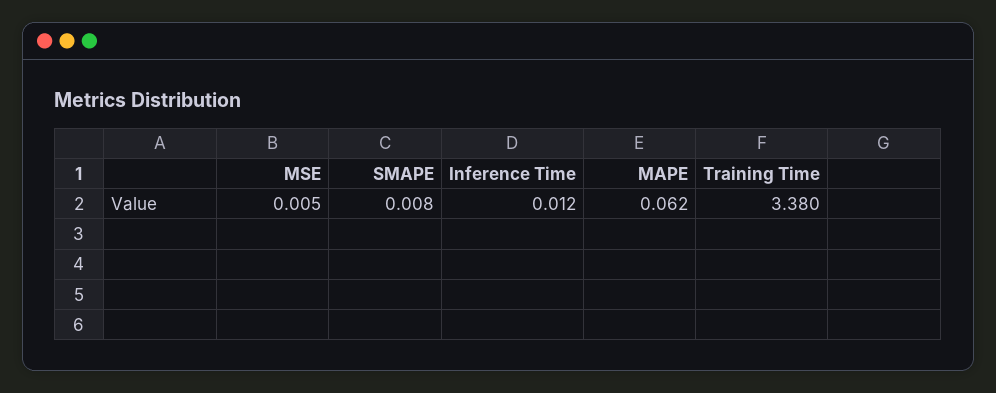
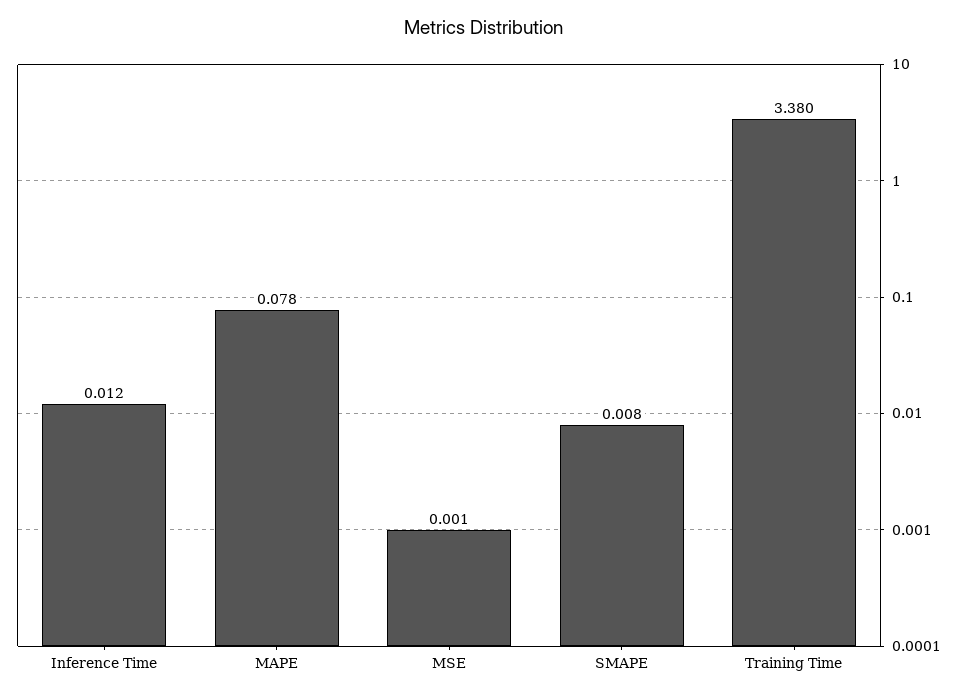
  {
-   "MSE": 0.005,
+   "MSE": 0.001,
    "SMAPE": 0.008,
    "Inference Time": 0.012,
-   "MAPE": 0.062,
+   "MAPE": 0.078,
    "Training Time": 3.38
  }

